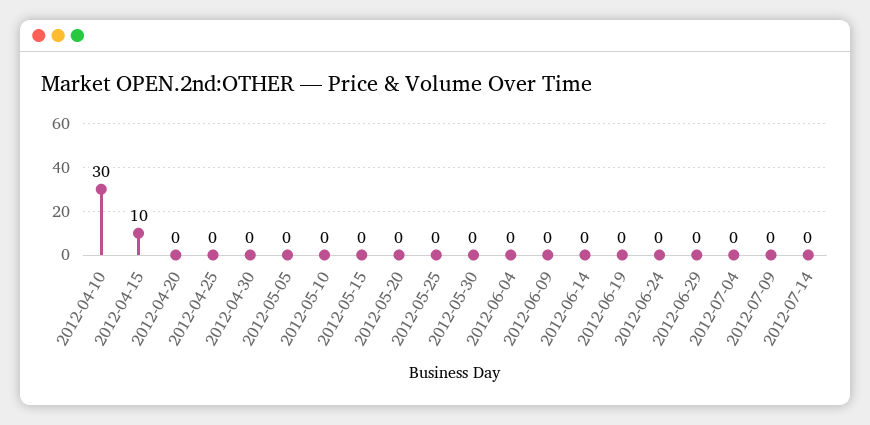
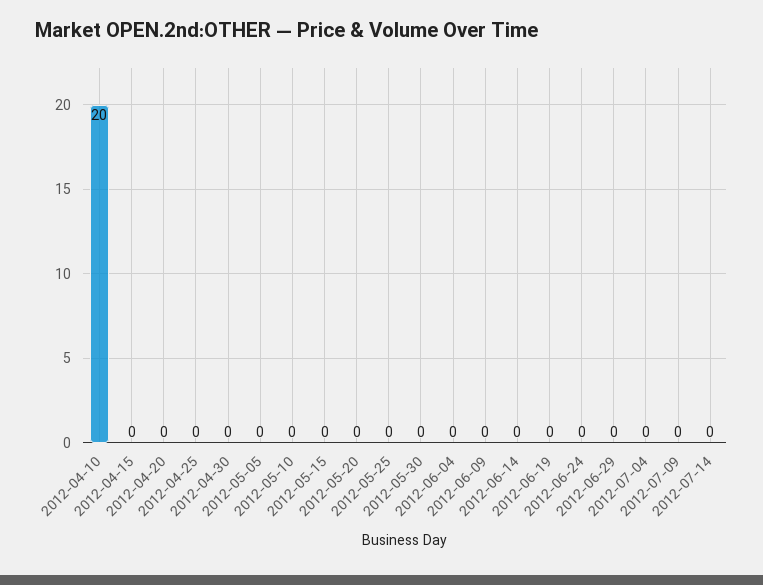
  {
-   "2012-04-10": 30,
+   "2012-04-10": 20,
-   "2012-04-15": 10,
+   "2012-04-15": 0,
    "2012-04-20": 0,
    "2012-04-25": 0,
    "2012-04-30": 0,
    "2012-05-05": 0,
    "2012-05-10": 0,
    "2012-05-15": 0,
    "2012-05-20": 0,
    "2012-05-25": 0,
    "2012-05-30": 0,
    "2012-06-04": 0,
    "2012-06-09": 0,
    "2012-06-14": 0,
    "2012-06-19": 0,
    "2012-06-24": 0,
    "2012-06-29": 0,
    "2012-07-04": 0,
    "2012-07-09": 0,
    "2012-07-14": 0
  }

